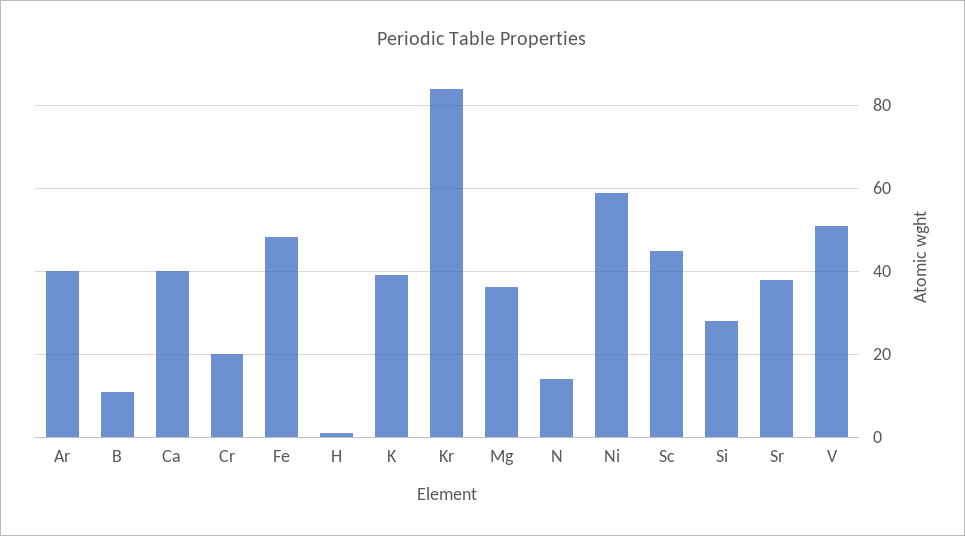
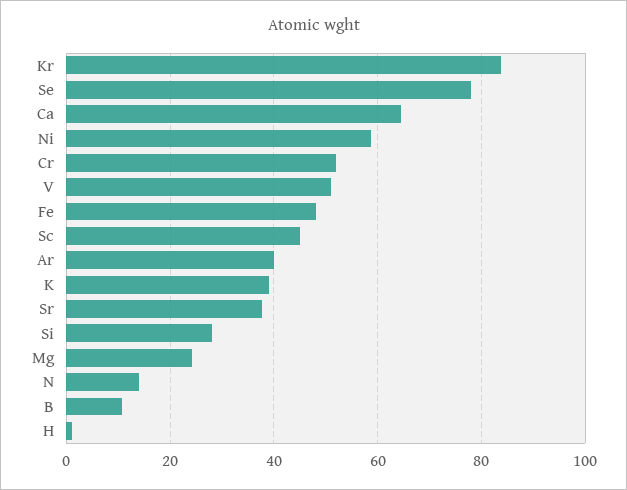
  {
    "Ar": 40,
    "B": 10,
-   "Ca": 40,
+   "Ca": 64,
-   "Cr": 20,
+   "Cr": 52,
    "Fe": 48,
    "H": 2,
    "K": 40,
    "Kr": 84,
-   "Mg": 36,
+   "Mg": 24,
    "N": 14,
    "Ni": 58,
    "Sc": 44,
    "Si": 28,
    "Sr": 38,
-   "V": 50
+   "V": 50,
+   "Se": 78
  }

